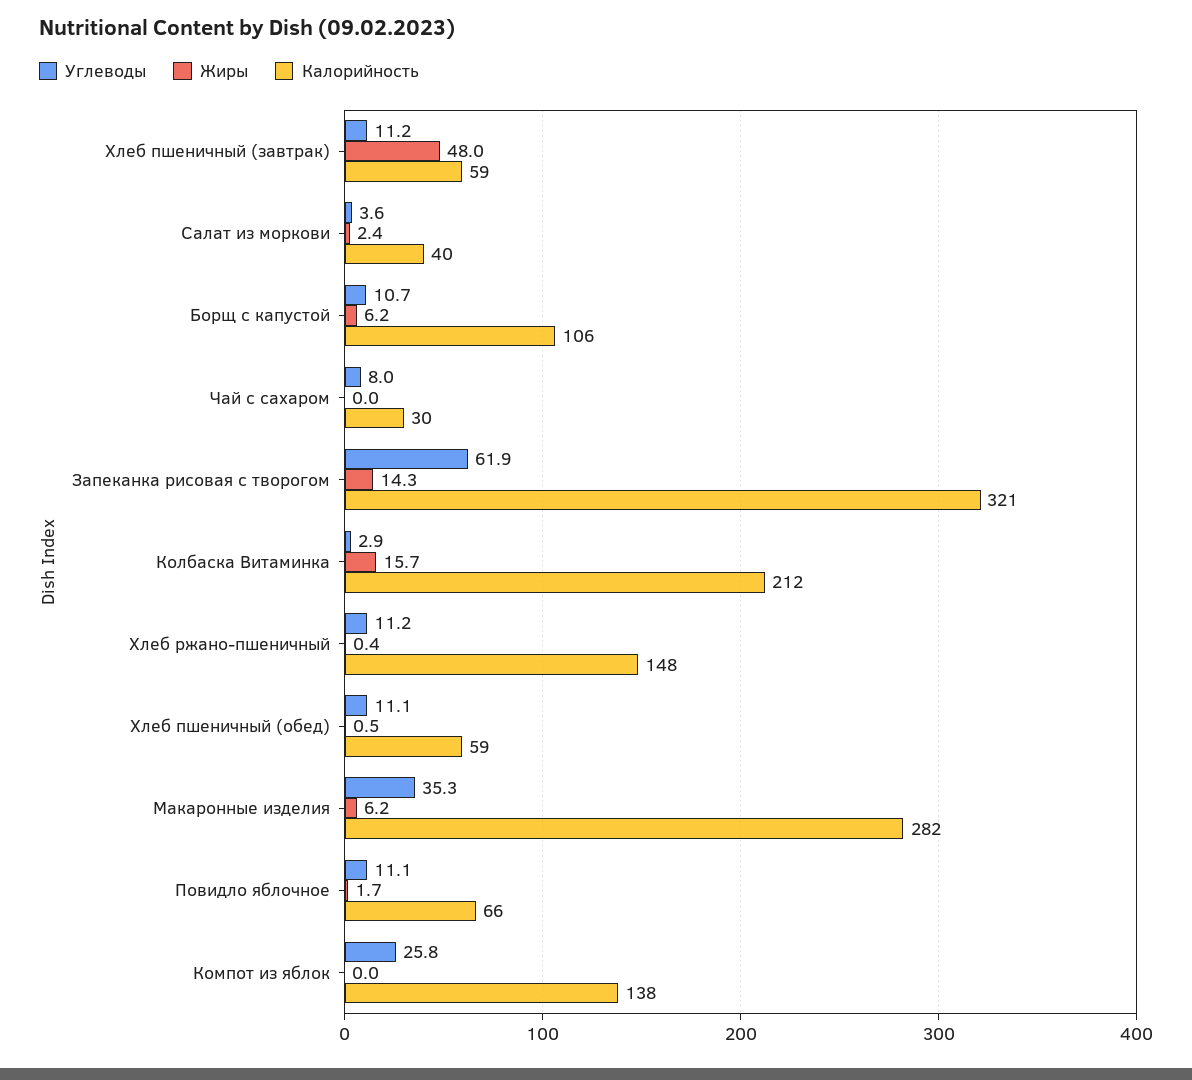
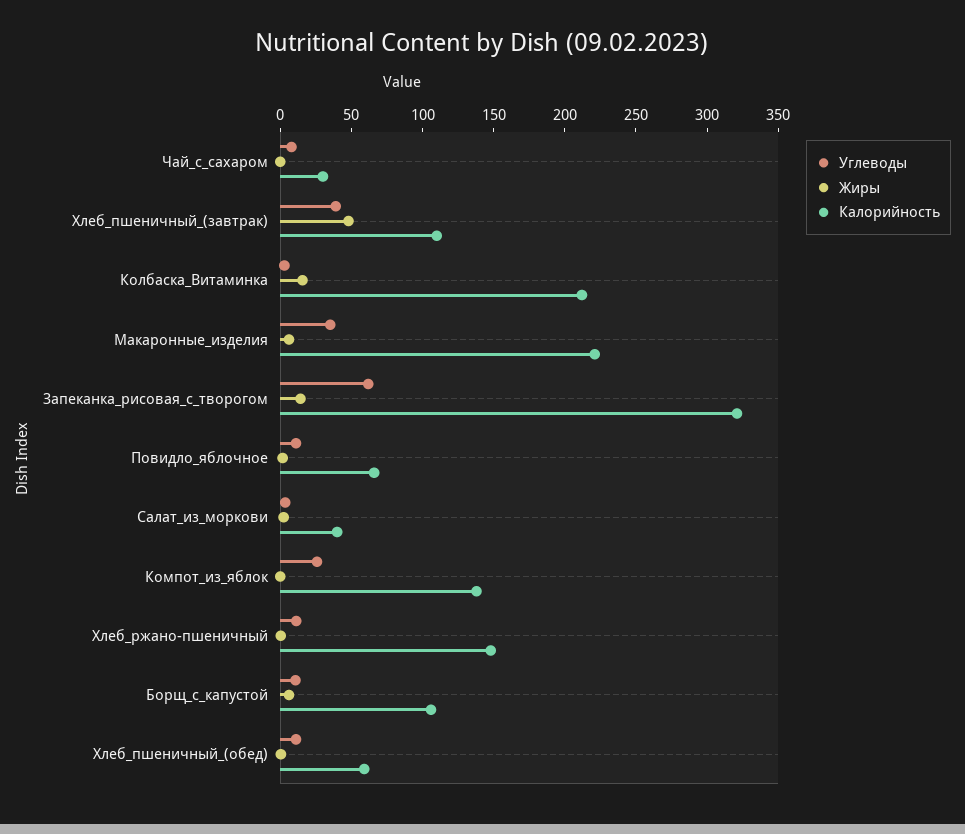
  {
    "Углеводы": {
-     "Хлеб пшеничный (завтрак)": 11.2,
+     "Хлеб пшеничный (завтрак)": 40,
      "Салат из моркови": 3.6,
      "Борщ с капустой": 10.7,
      "Чай с сахаром": 8,
      "Запеканка рисовая с творогом": 61.9,
      "Колбаска Витаминка": 2.9,
      "Хлеб ржано-пшеничный": 11.2,
      "Хлеб пшеничный (обед)": 11.1,
      "Макаронные изделия": 35.3,
      "Повидло яблочное": 11.1,
      "Компот из яблок": 25.8
    },
    "Жиры": {
      "Хлеб пшеничный (завтрак)": 48,
      "Салат из моркови": 2.4,
      "Борщ с капустой": 6.2,
      "Чай с сахаром": 0,
      "Запеканка рисовая с творогом": 14.3,
      "Колбаска Витаминка": 15.7,
      "Хлеб ржано-пшеничный": 0.4,
      "Хлеб пшеничный (обед)": 0.5,
      "Макаронные изделия": 6.2,
      "Повидло яблочное": 1.7,
      "Компот из яблок": 0
    },
    "Калорийность": {
-     "Хлеб пшеничный (завтрак)": 59,
+     "Хлеб пшеничный (завтрак)": 110,
      "Салат из моркови": 40,
      "Борщ с капустой": 106,
      "Чай с сахаром": 30,
      "Запеканка рисовая с творогом": 321,
      "Колбаска Витаминка": 212,
      "Хлеб ржано-пшеничный": 148,
      "Хлеб пшеничный (обед)": 59,
-     "Макаронные изделия": 282,
+     "Макаронные изделия": 220,
      "Повидло яблочное": 66,
      "Компот из яблок": 138
    }
  }

